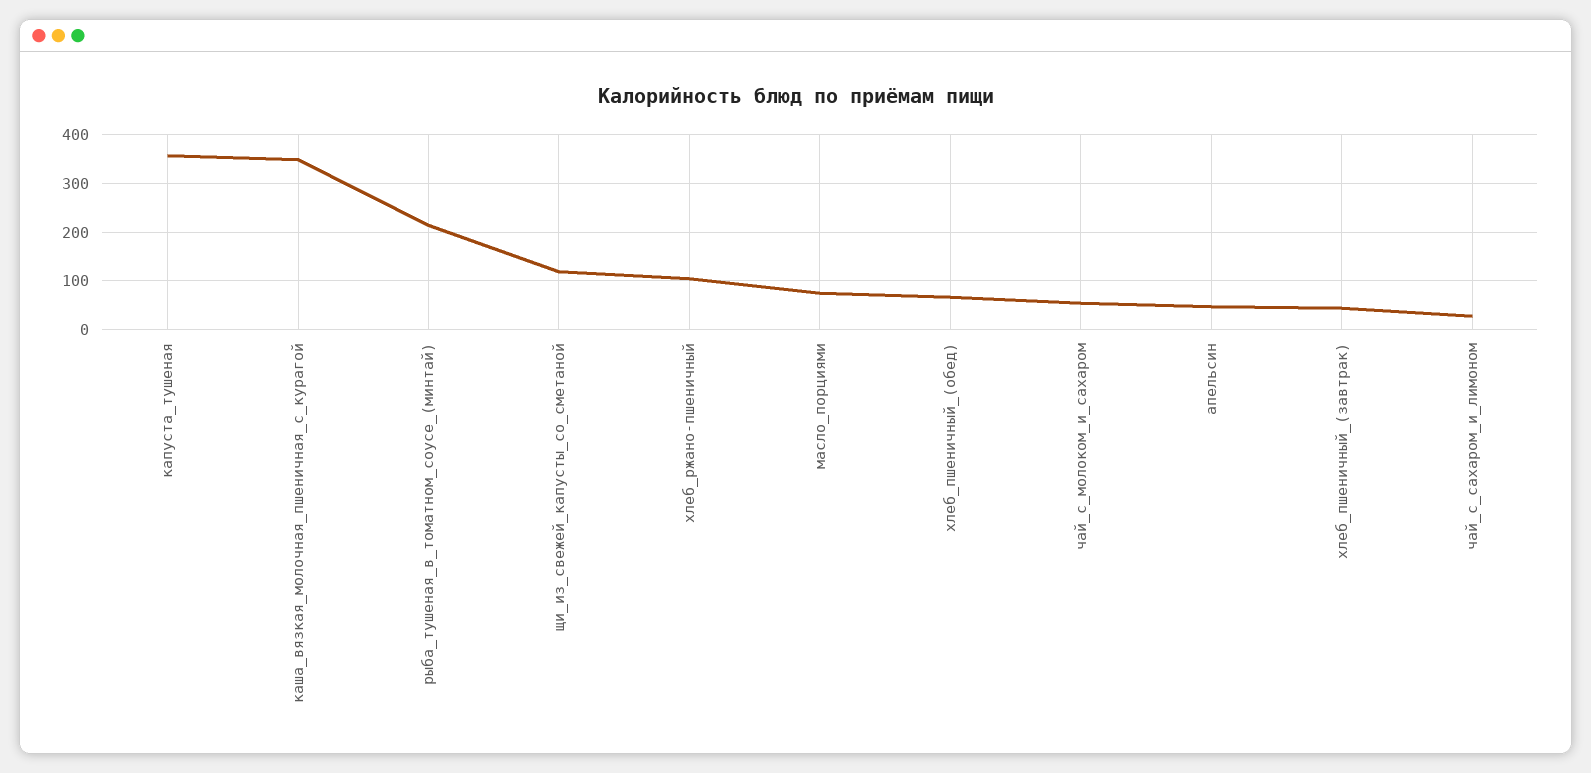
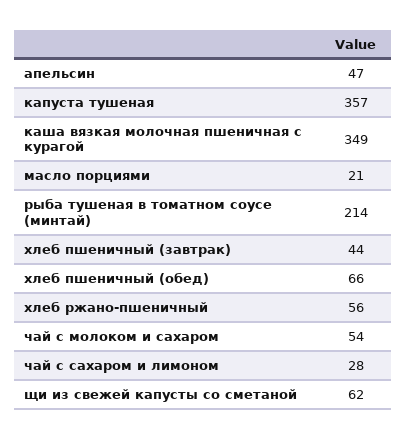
  {
    "капуста_тушеная": 357,
    "каша_вязкая_молочная_пшеничная_с_курагой": 349,
    "рыба_тушеная_в_томатном_соусе_(минтай)": 214,
-   "щи_из_свежей_капусты_со_сметаной": 120,
+   "щи_из_свежей_капусты_со_сметаной": 62,
-   "хлеб_ржано-пшеничный": 100,
+   "хлеб_ржано-пшеничный": 56,
-   "масло_порциями": 80,
+   "масло_порциями": 21,
    "хлеб_пшеничный_(обед)": 66,
    "чай_с_молоком_и_сахаром": 54,
    "апельсин": 47,
    "хлеб_пшеничный_(завтрак)": 44,
    "чай_с_сахаром_и_лимоном": 28
  }

